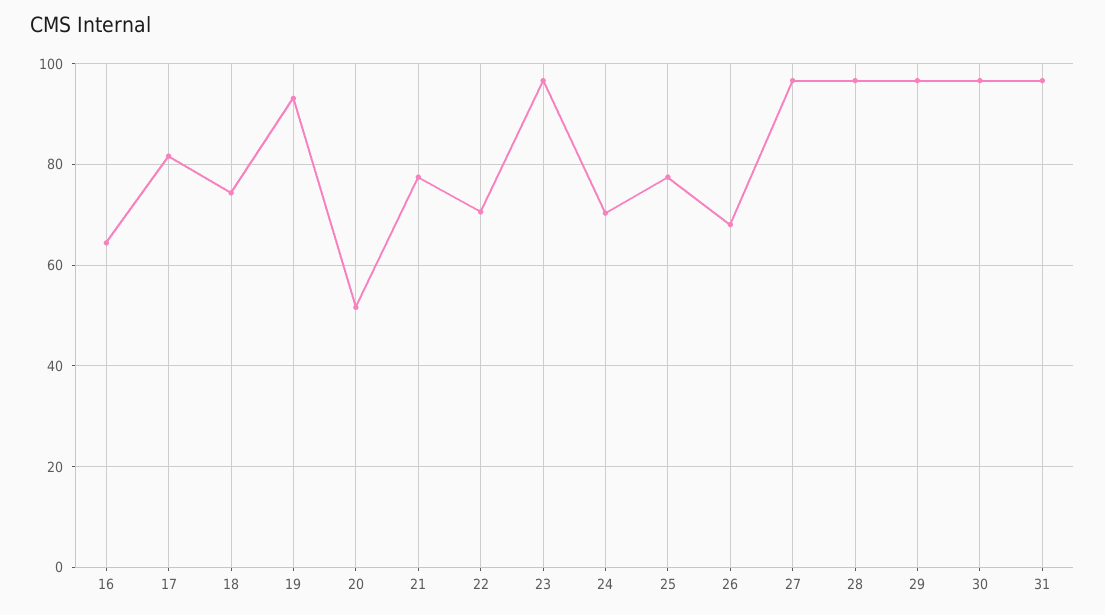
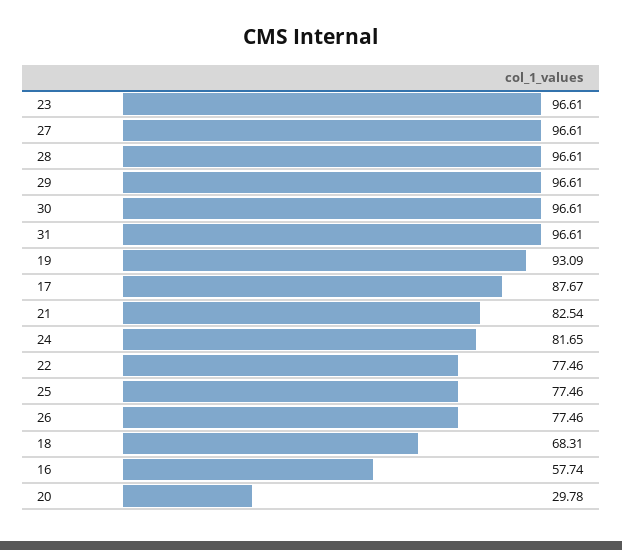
  {
-   "16": 64,
+   "16": 57.74,
-   "17": 82,
+   "17": 87.67,
-   "18": 74,
+   "18": 68.31,
    "19": 93.09,
-   "20": 52,
+   "20": 29.78,
-   "21": 78,
+   "21": 82.54,
-   "22": 70,
+   "22": 77.46,
    "23": 96.61,
-   "24": 70,
+   "24": 81.65,
    "25": 77.46,
-   "26": 68,
+   "26": 77.46,
    "27": 96.61,
    "28": 96.61,
    "29": 96.61,
    "30": 96.61,
    "31": 96.61
  }

